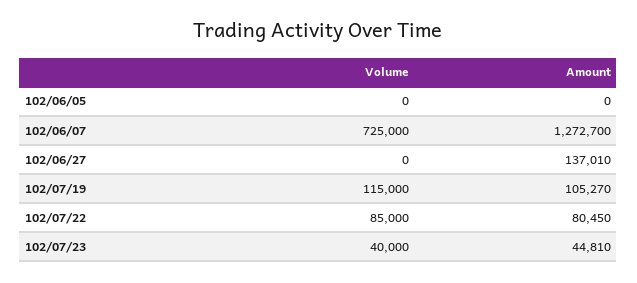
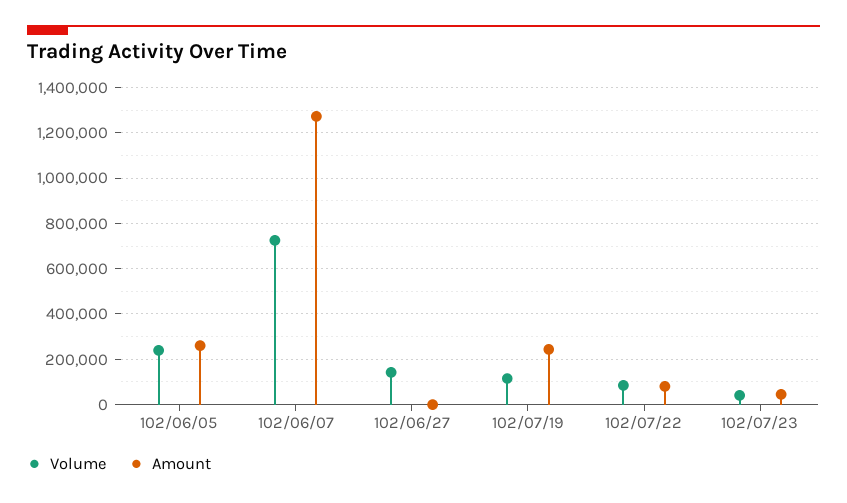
  {
    "Volume": {
-     "102/06/05": 0,
+     "102/06/05": 250000,
      "102/06/07": 725000,
-     "102/06/27": 0,
+     "102/06/27": 150000,
      "102/07/19": 115000,
      "102/07/22": 85000,
      "102/07/23": 40000
    },
    "Amount": {
-     "102/06/05": 0,
+     "102/06/05": 250000,
      "102/06/07": 1272700,
-     "102/06/27": 137010,
+     "102/06/27": 0,
-     "102/07/19": 105270,
+     "102/07/19": 250000,
      "102/07/22": 80450,
      "102/07/23": 44810
    }
  }

